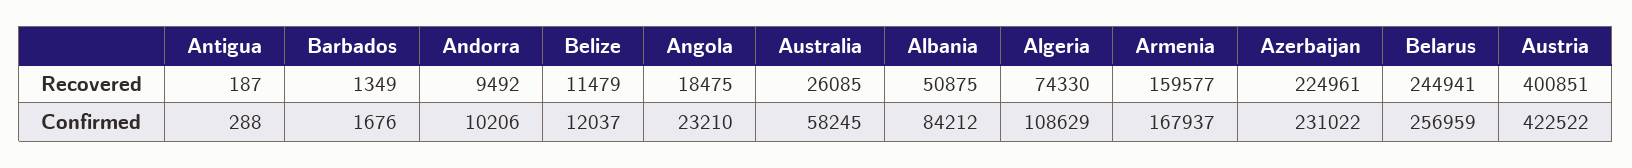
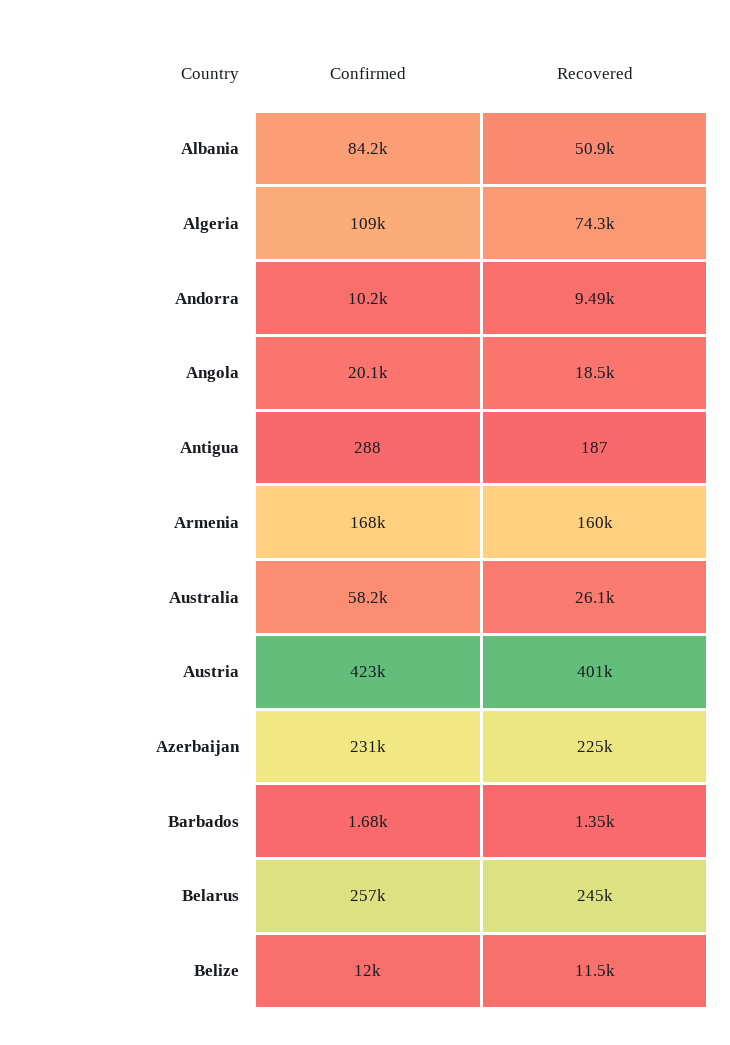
  {
    "Antigua": {
      "Recovered": 187,
      "Confirmed": 288
    },
    "Barbados": {
      "Recovered": 1349,
      "Confirmed": 1676
    },
    "Andorra": {
      "Recovered": 9492,
      "Confirmed": 10206
    },
    "Belize": {
      "Recovered": 11479,
      "Confirmed": 12037
    },
    "Angola": {
      "Recovered": 18475,
-     "Confirmed": 23210
+     "Confirmed": 20100
    },
    "Australia": {
      "Recovered": 26085,
      "Confirmed": 58245
    },
    "Albania": {
      "Recovered": 50875,
      "Confirmed": 84212
    },
    "Algeria": {
      "Recovered": 74330,
      "Confirmed": 108629
    },
    "Armenia": {
      "Recovered": 159577,
      "Confirmed": 167937
    },
    "Azerbaijan": {
      "Recovered": 224961,
      "Confirmed": 231022
    },
    "Belarus": {
      "Recovered": 244941,
      "Confirmed": 256959
    },
    "Austria": {
      "Recovered": 400851,
      "Confirmed": 422522
    }
  }

